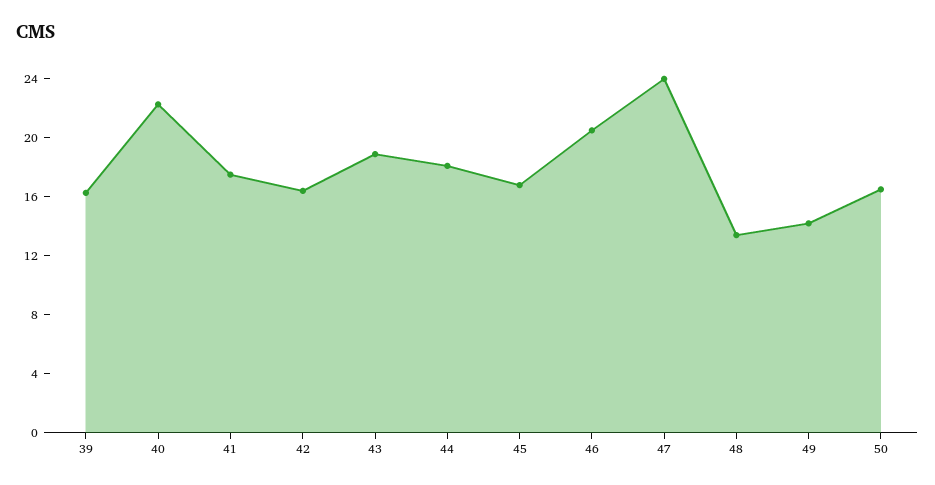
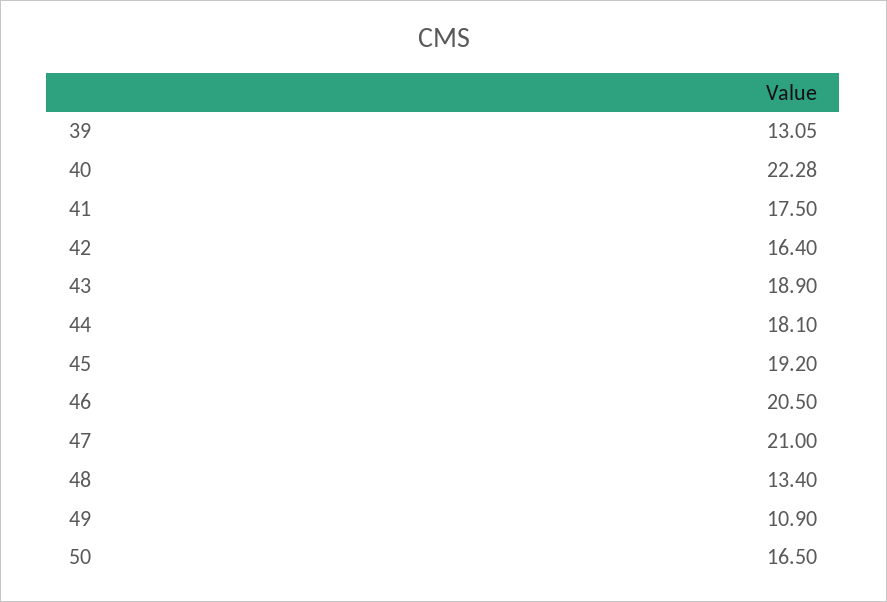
  {
-   "39": 16,
+   "39": 13.05,
    "40": 22.28,
    "41": 17.5,
    "42": 16.4,
    "43": 18.9,
    "44": 18.1,
-   "45": 17,
+   "45": 19.2,
    "46": 20.5,
-   "47": 24,
+   "47": 21,
    "48": 13.4,
-   "49": 14,
+   "49": 10.9,
    "50": 16.5
  }

